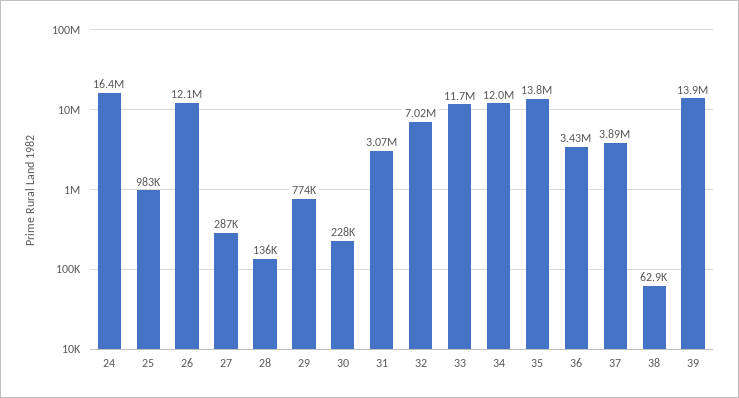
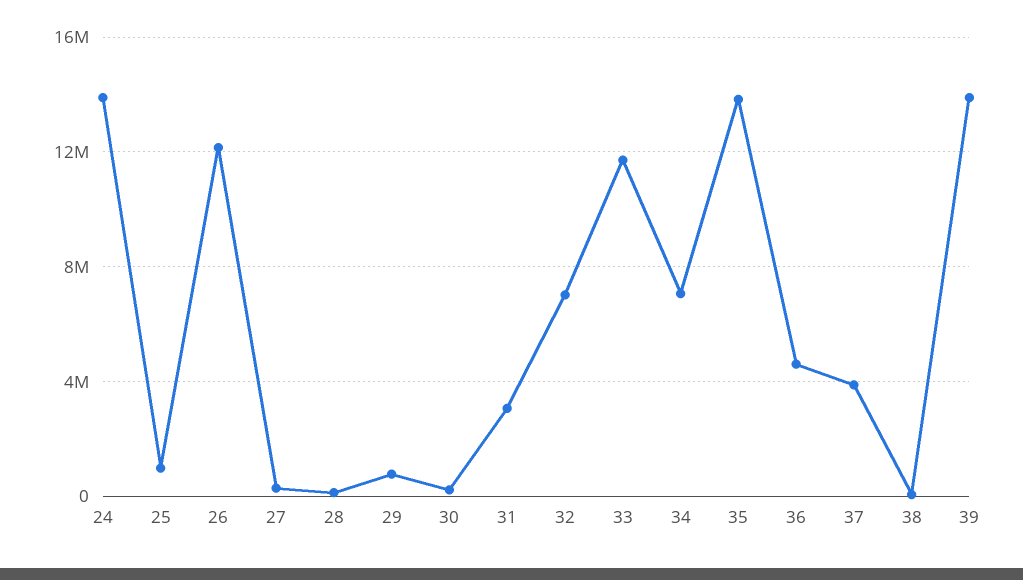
  {
-   "24": 16400000,
+   "24": 14000000,
    "25": 983000,
    "26": 12100000,
    "27": 287000,
    "28": 136000,
    "29": 774000,
    "30": 228000,
    "31": 3070000,
    "32": 7020000,
    "33": 11700000,
-   "34": 12000000,
+   "34": 7000000,
    "35": 13800000,
-   "36": 3430000,
+   "36": 4500000,
    "37": 3890000,
    "38": 62900,
    "39": 13900000
  }

